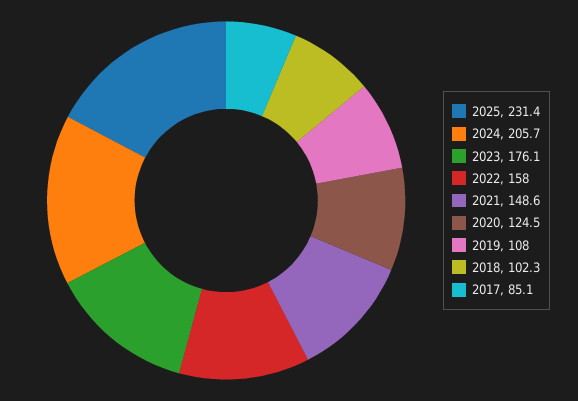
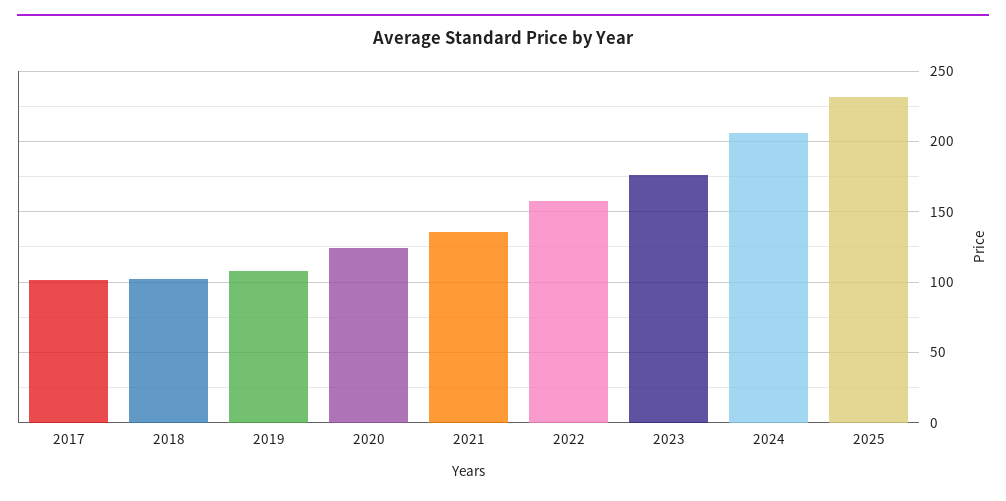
  {
    "2025": 231.4,
    "2024": 205.7,
    "2023": 176.1,
    "2022": 158,
-   "2021": 148.6,
+   "2021": 135,
    "2020": 124.5,
    "2019": 108,
    "2018": 102.3,
-   "2017": 85.1
+   "2017": 100
  }

